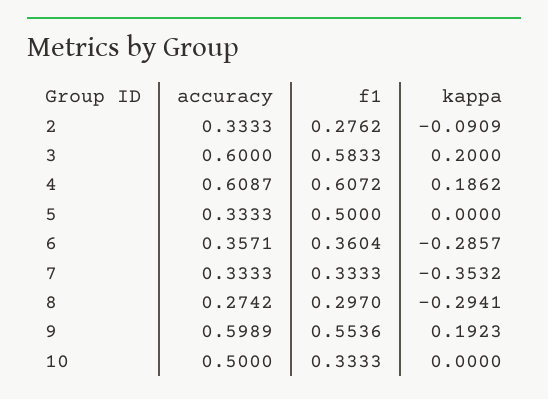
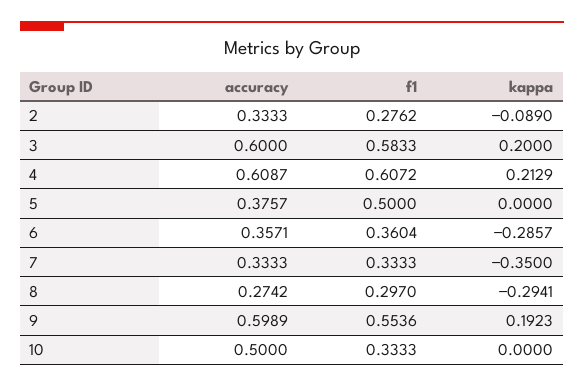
  {
    "accuracy": {
      "2": 0.3333,
      "3": 0.6,
      "4": 0.6087,
-     "5": 0.3333,
+     "5": 0.3757,
      "6": 0.3571,
      "7": 0.3333,
      "8": 0.2742,
      "9": 0.5989,
      "10": 0.5
    },
    "f1": {
      "2": 0.2762,
      "3": 0.5833,
      "4": 0.6072,
      "5": 0.5,
      "6": 0.3604,
      "7": 0.3333,
      "8": 0.297,
      "9": 0.5536,
      "10": 0.3333
    },
    "kappa": {
-     "2": -0.0909,
+     "2": -0.089,
      "3": 0.2,
-     "4": 0.1862,
+     "4": 0.2129,
      "5": 0,
      "6": -0.2857,
-     "7": -0.3532,
+     "7": -0.35,
      "8": -0.2941,
      "9": 0.1923,
      "10": 0
    }
  }

